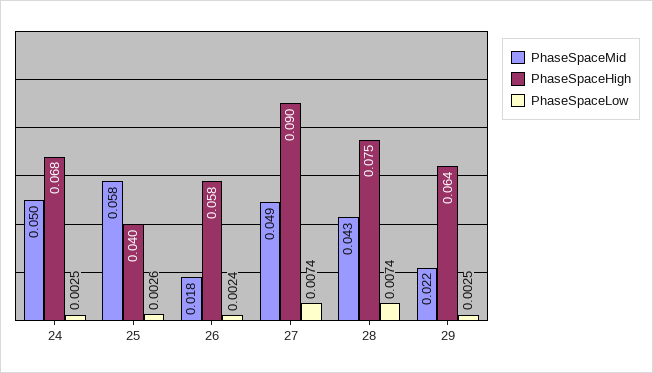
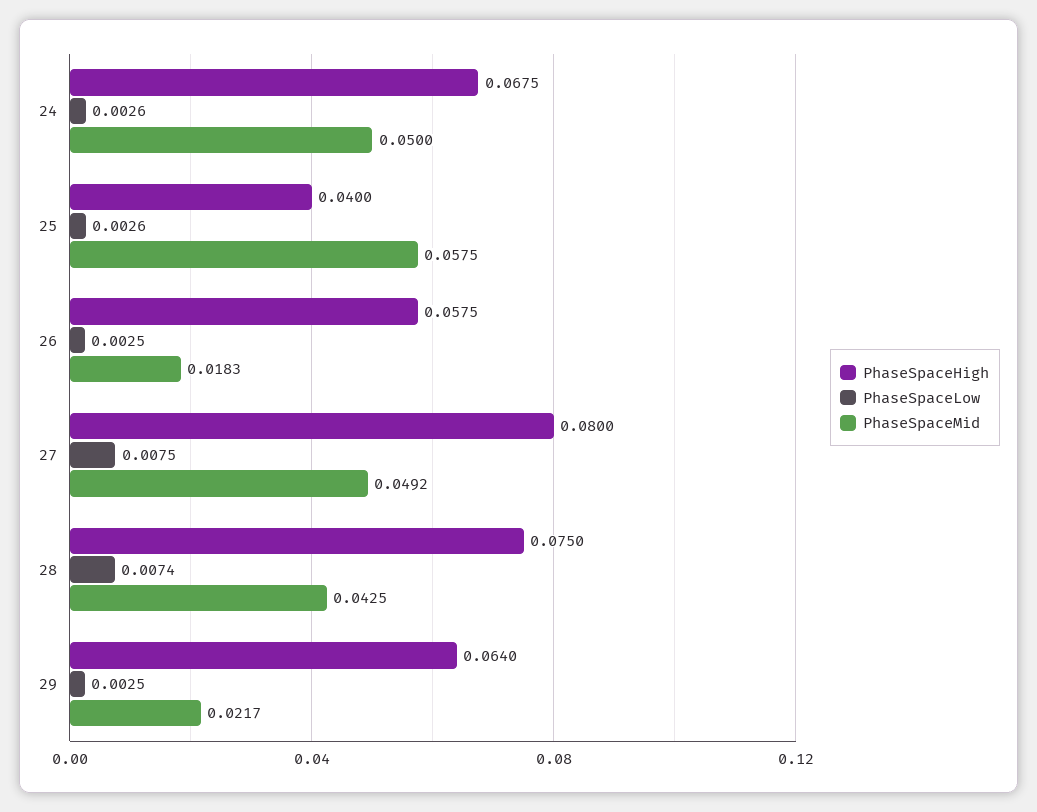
  {
    "PhaseSpaceMid": {
      "24": 0.05,
      "25": 0.0575,
      "26": 0.0183,
      "27": 0.0492,
      "28": 0.0425,
      "29": 0.0217
    },
    "PhaseSpaceHigh": {
      "24": 0.0675,
      "25": 0.04,
      "26": 0.0575,
-     "27": 0.09,
+     "27": 0.08,
      "28": 0.075,
      "29": 0.064
    },
    "PhaseSpaceLow": {
-     "24": 0.0025,
+     "24": 0.0026,
      "25": 0.0026,
-     "26": 0.0024,
+     "26": 0.0025,
-     "27": 0.0074,
+     "27": 0.0075,
      "28": 0.0074,
      "29": 0.0025
    }
  }

